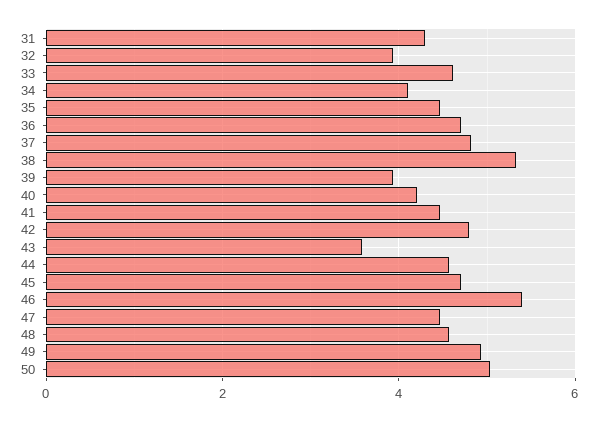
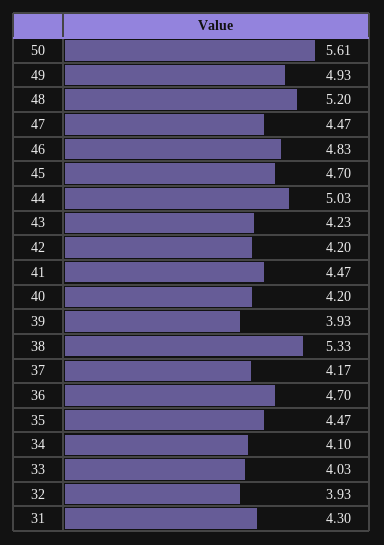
  {
    "31": 4.3,
    "32": 3.93,
-   "33": 4.6,
+   "33": 4.03,
    "34": 4.1,
    "35": 4.47,
    "36": 4.7,
-   "37": 4.8,
+   "37": 4.17,
    "38": 5.33,
    "39": 3.93,
    "40": 4.2,
    "41": 4.47,
-   "42": 4.8,
+   "42": 4.2,
-   "43": 3.6,
+   "43": 4.23,
-   "44": 4.6,
+   "44": 5.03,
    "45": 4.7,
-   "46": 5.4,
+   "46": 4.83,
    "47": 4.47,
-   "48": 4.6,
+   "48": 5.2,
    "49": 4.93,
-   "50": 5
+   "50": 5.61
  }

